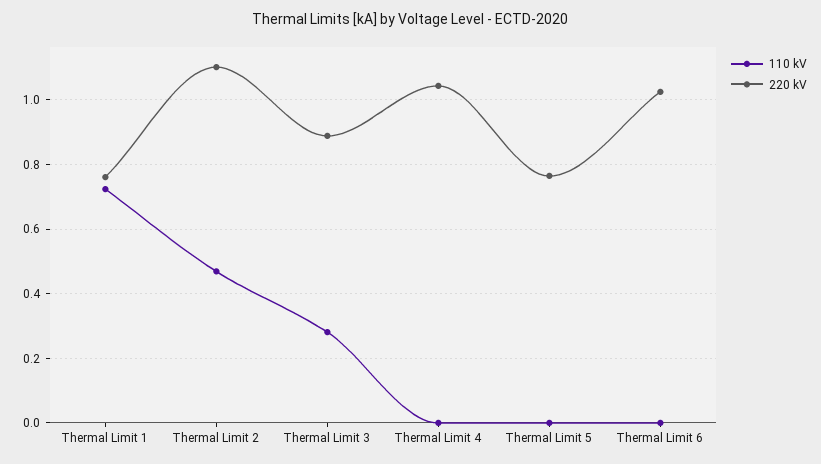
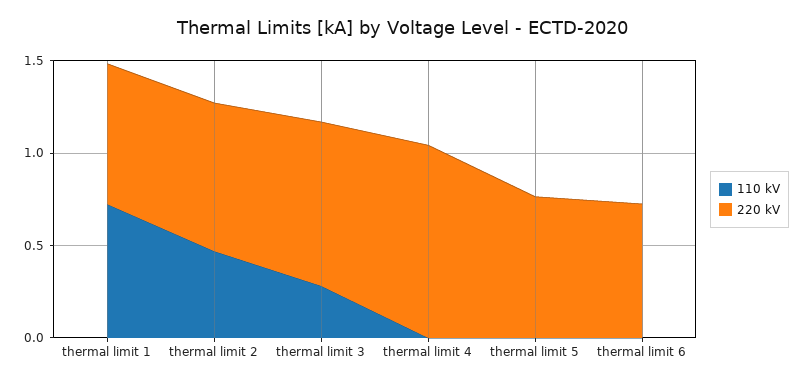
  {
    "110 kV": {
      "Thermal Limit 1": 0.72,
      "Thermal Limit 2": 0.46,
      "Thermal Limit 3": 0.28,
      "Thermal Limit 4": 0,
      "Thermal Limit 5": 0,
      "Thermal Limit 6": 0
    },
    "220 kV": {
      "Thermal Limit 1": 0.76,
-     "Thermal Limit 2": 1.1,
+     "Thermal Limit 2": 0.8,
      "Thermal Limit 3": 0.88,
      "Thermal Limit 4": 1.04,
      "Thermal Limit 5": 0.76,
-     "Thermal Limit 6": 1.02
+     "Thermal Limit 6": 0.7
    }
  }

